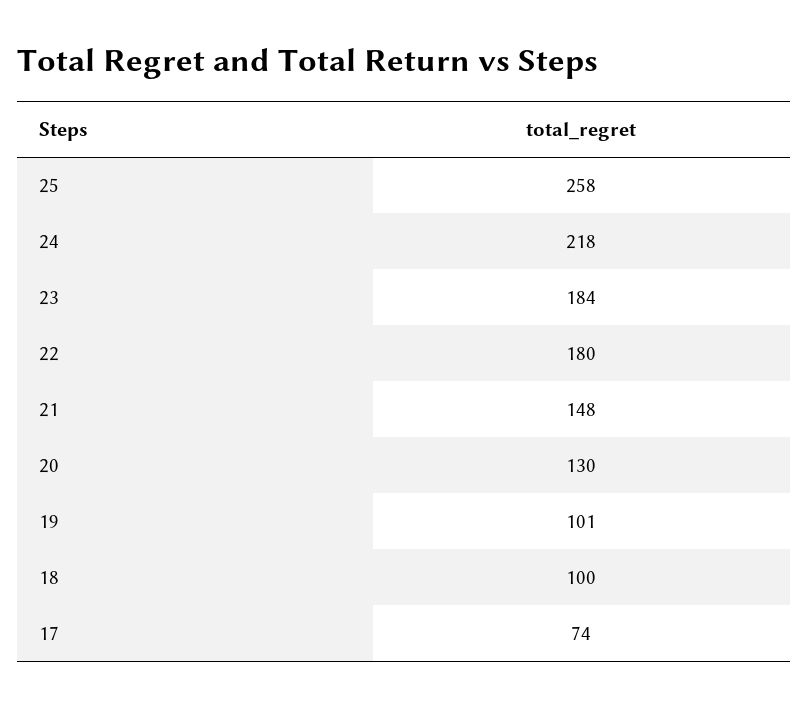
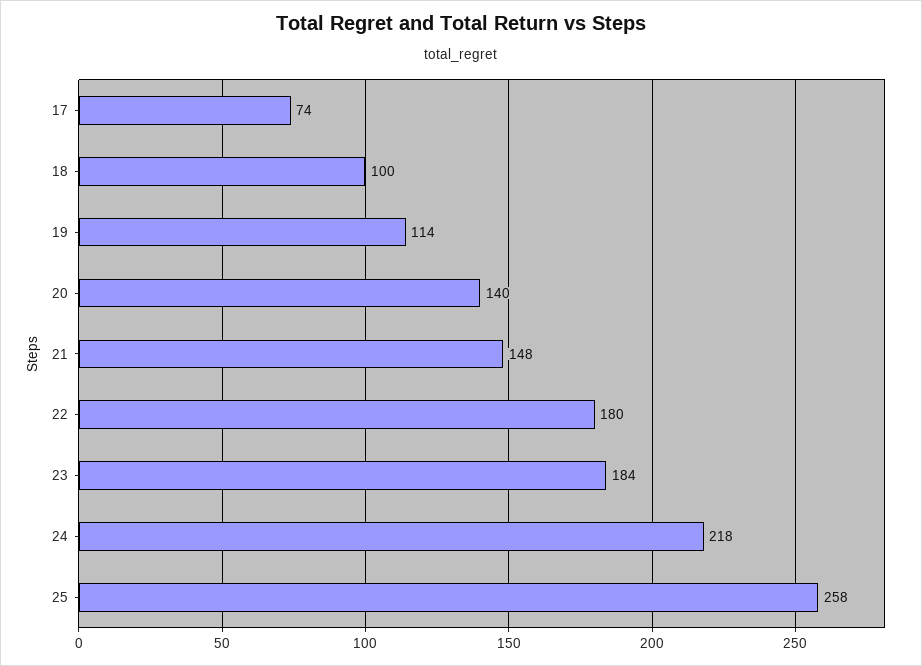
  {
    "25": 258,
    "24": 218,
    "23": 184,
    "22": 180,
    "21": 148,
-   "20": 130,
+   "20": 140,
-   "19": 101,
+   "19": 114,
    "18": 100,
    "17": 74
  }

